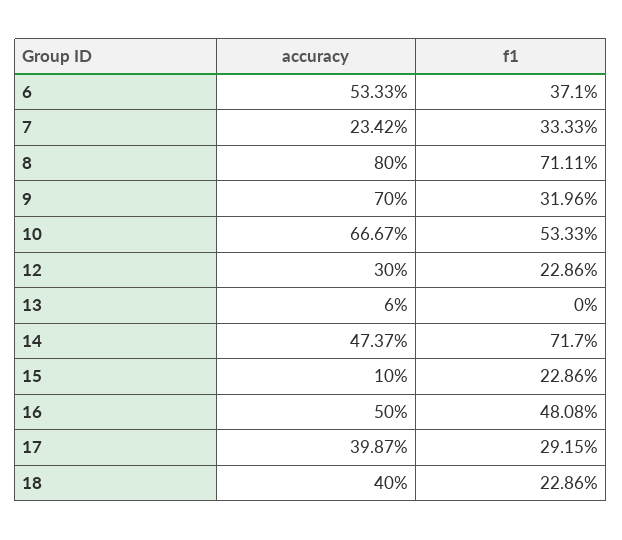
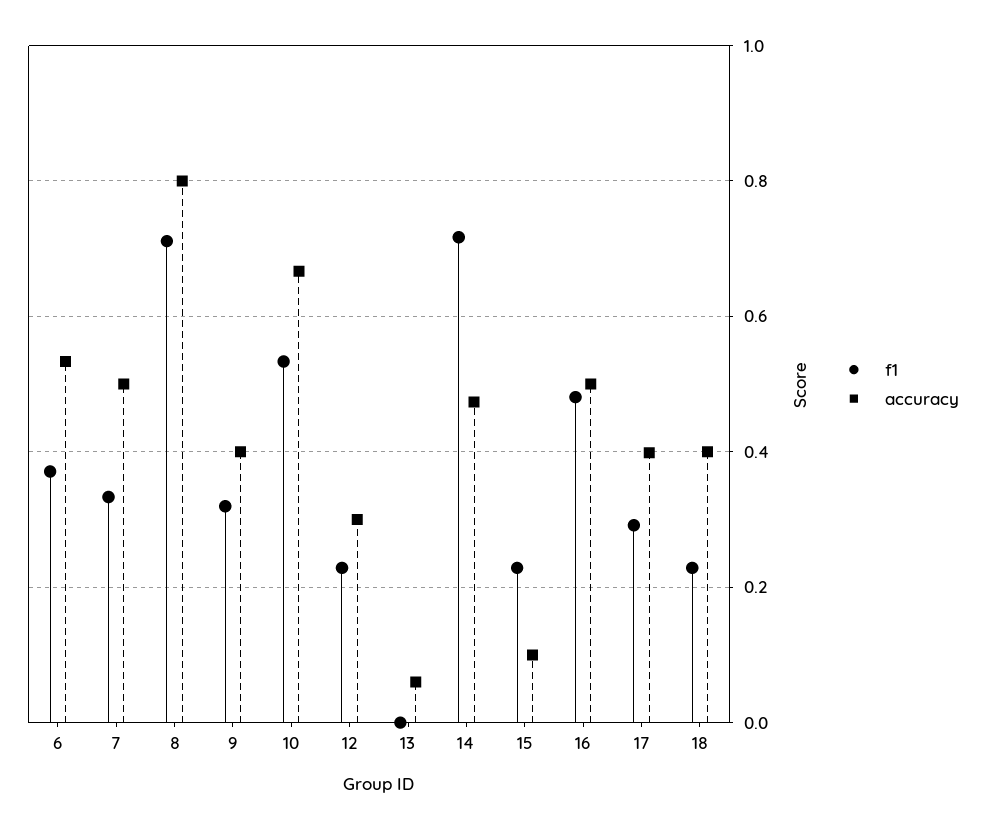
  {
    "accuracy": {
      "6": 0.5333,
-     "7": 0.2342,
+     "7": 0.5,
      "8": 0.8,
-     "9": 0.7,
+     "9": 0.4,
      "10": 0.6667,
      "12": 0.3,
      "13": 0.06,
      "14": 0.4737,
      "15": 0.1,
      "16": 0.5,
      "17": 0.3987,
      "18": 0.4
    },
    "f1": {
      "6": 0.371,
      "7": 0.3333,
      "8": 0.7111,
      "9": 0.3196,
      "10": 0.5333,
      "12": 0.2286,
      "13": 0,
      "14": 0.717,
      "15": 0.2286,
      "16": 0.4808,
      "17": 0.2915,
      "18": 0.2286
    }
  }

